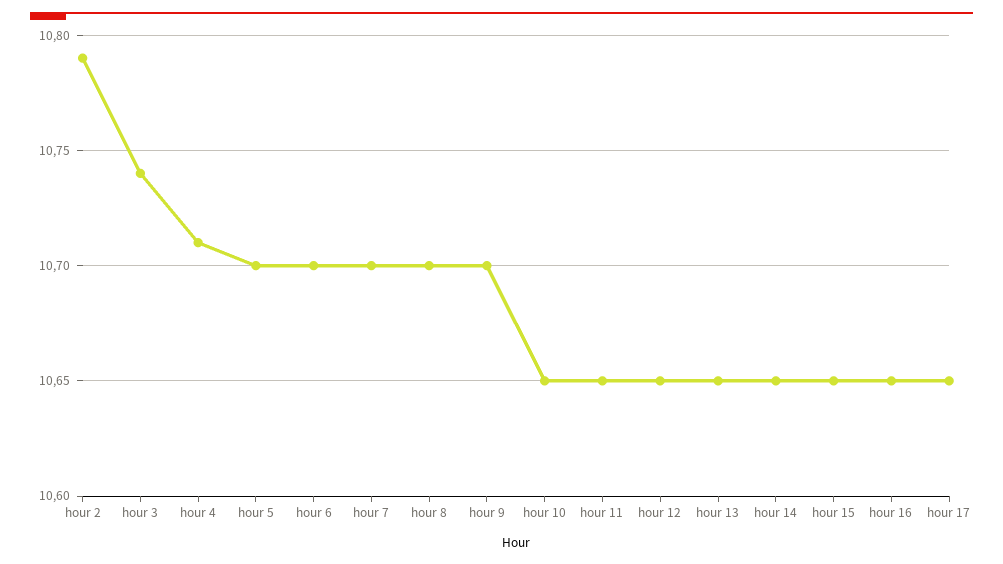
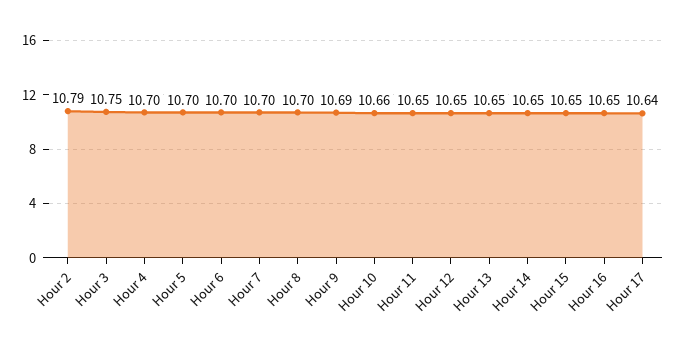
  {
    "hour 2": 10.79,
-   "hour 3": 10.74,
+   "hour 3": 10.75,
-   "hour 4": 10.71,
+   "hour 4": 10.7,
    "hour 5": 10.7,
    "hour 6": 10.7,
    "hour 7": 10.7,
    "hour 8": 10.7,
-   "hour 9": 10.7,
+   "hour 9": 10.69,
-   "hour 10": 10.65,
+   "hour 10": 10.66,
    "hour 11": 10.65,
    "hour 12": 10.65,
    "hour 13": 10.65,
    "hour 14": 10.65,
    "hour 15": 10.65,
    "hour 16": 10.65,
-   "hour 17": 10.65
+   "hour 17": 10.64
  }

